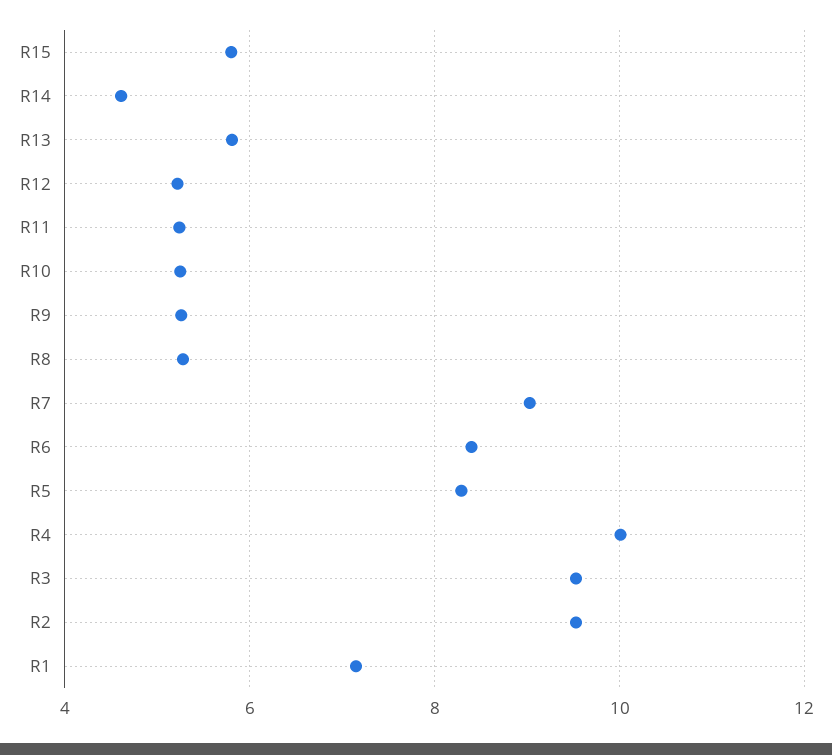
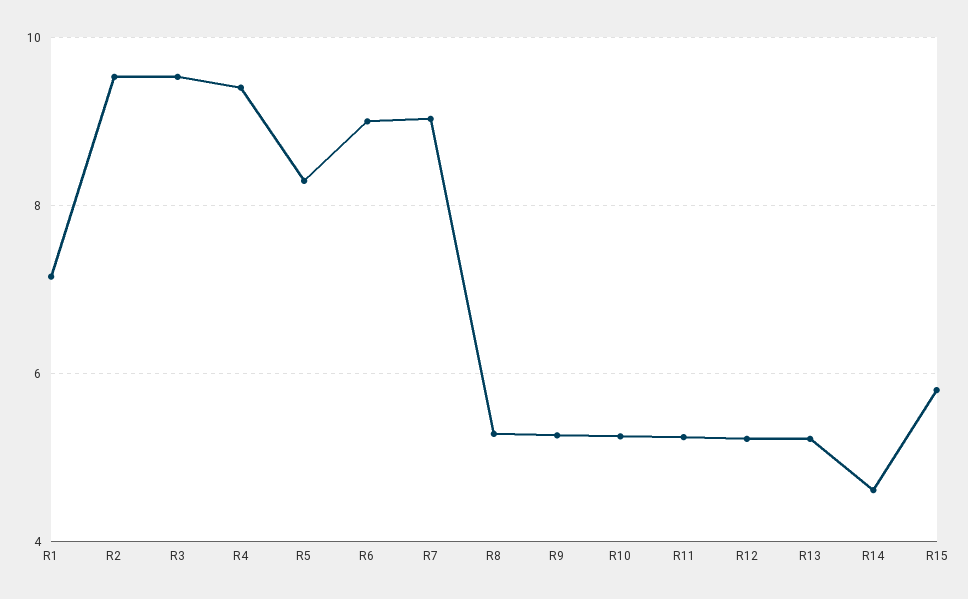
  {
    "R15": 5.8,
    "R14": 4.6,
-   "R13": 5.8,
+   "R13": 5.2,
    "R12": 5.2,
    "R11": 5.2,
    "R10": 5.2,
    "R9": 5.2,
    "R8": 5.2,
    "R7": 9,
-   "R6": 8.4,
+   "R6": 9,
    "R5": 8.2,
-   "R4": 10,
+   "R4": 9.4,
    "R3": 9.6,
    "R2": 9.6,
    "R1": 7.2
  }

